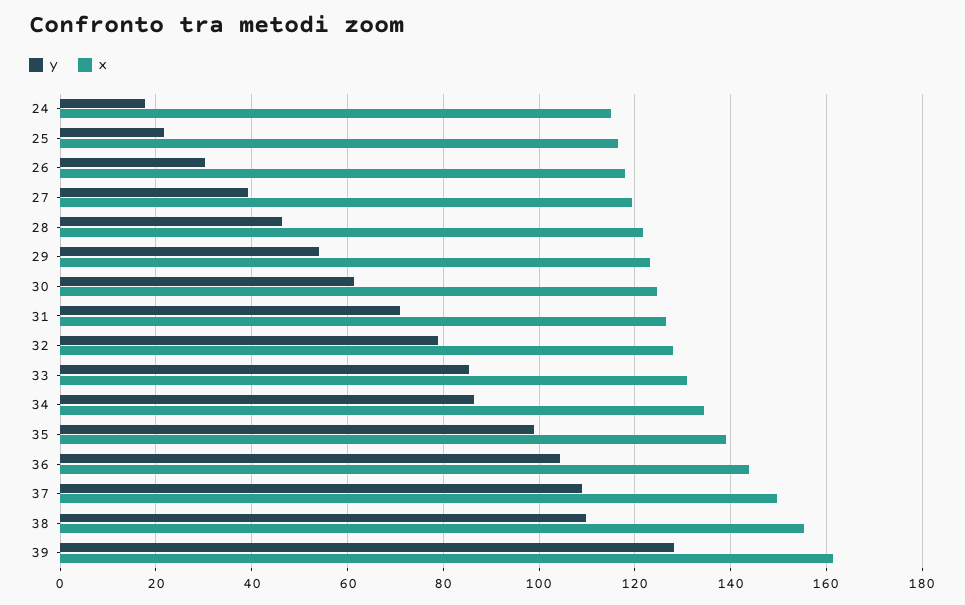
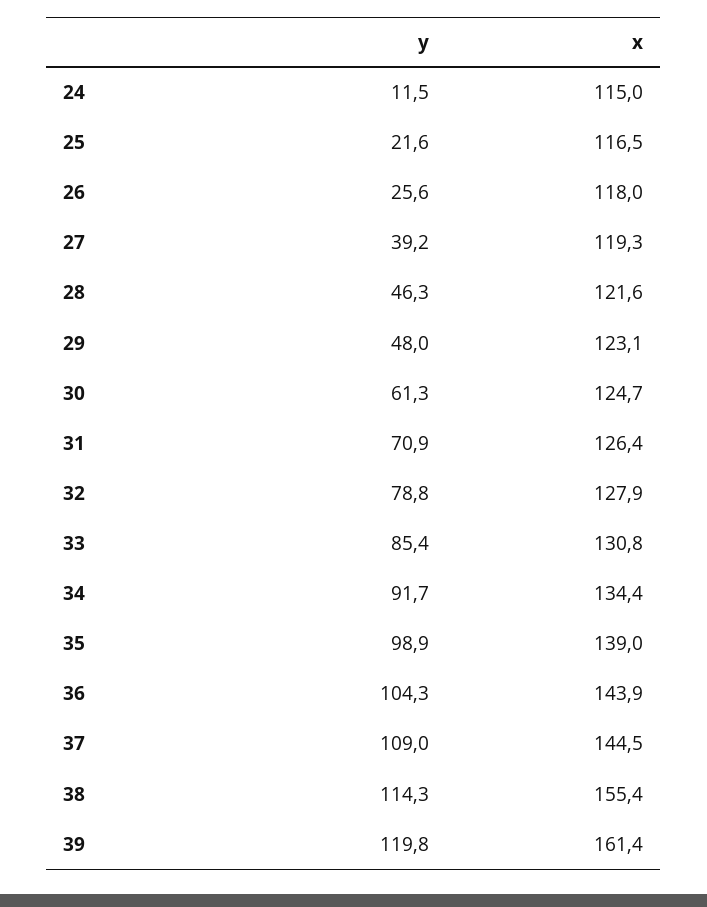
  {
    "y": {
-     "24": 18,
+     "24": 11.5,
      "25": 21.6,
-     "26": 30,
+     "26": 25.6,
      "27": 39.2,
      "28": 46.3,
-     "29": 54,
+     "29": 48,
      "30": 61.3,
      "31": 70.9,
      "32": 78.8,
      "33": 85.4,
-     "34": 86,
+     "34": 91.7,
      "35": 98.9,
      "36": 104.3,
      "37": 109,
-     "38": 110,
+     "38": 114.3,
-     "39": 128
+     "39": 119.8
    },
    "x": {
      "24": 115,
      "25": 116.5,
      "26": 118,
      "27": 119.3,
      "28": 121.6,
      "29": 123.1,
      "30": 124.7,
      "31": 126.4,
      "32": 127.9,
      "33": 130.8,
      "34": 134.4,
      "35": 139,
      "36": 143.9,
-     "37": 150,
+     "37": 144.5,
      "38": 155.4,
      "39": 161.4
    }
  }

